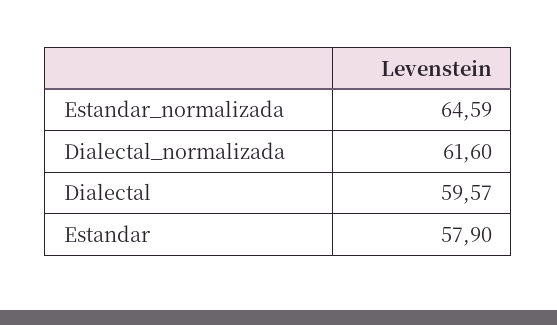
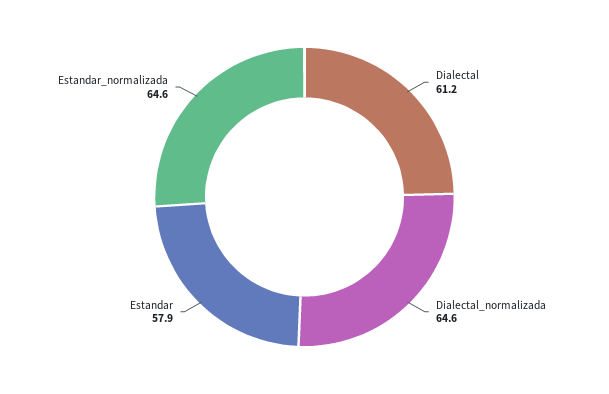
  {
    "Estandar_normalizada": 64.59,
-   "Dialectal_normalizada": 61.6,
+   "Dialectal_normalizada": 64.6,
-   "Dialectal": 59.57,
+   "Dialectal": 61.2,
    "Estandar": 57.9
  }

